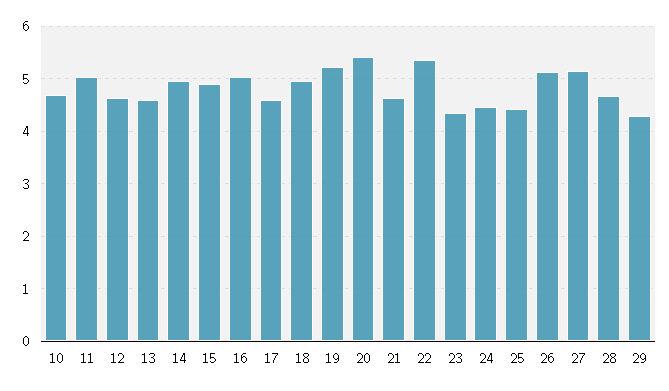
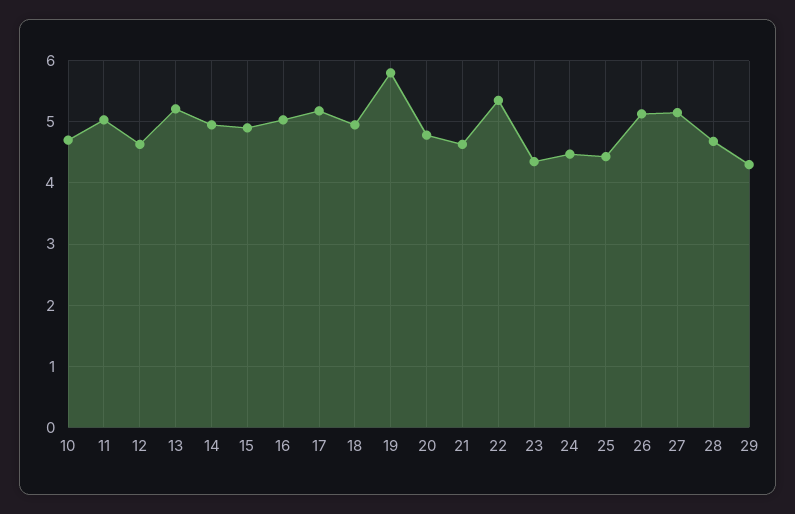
  {
    "10": 4.7,
    "11": 5,
    "12": 4.6,
-   "13": 4.6,
+   "13": 5.2,
    "14": 5,
    "15": 4.9,
    "16": 5,
-   "17": 4.6,
+   "17": 5.2,
    "18": 5,
-   "19": 5.2,
+   "19": 5.8,
-   "20": 5.4,
+   "20": 4.8,
    "21": 4.6,
    "22": 5.4,
    "23": 4.4,
    "24": 4.5,
    "25": 4.4,
    "26": 5.1,
    "27": 5.2,
    "28": 4.7,
    "29": 4.3
  }

